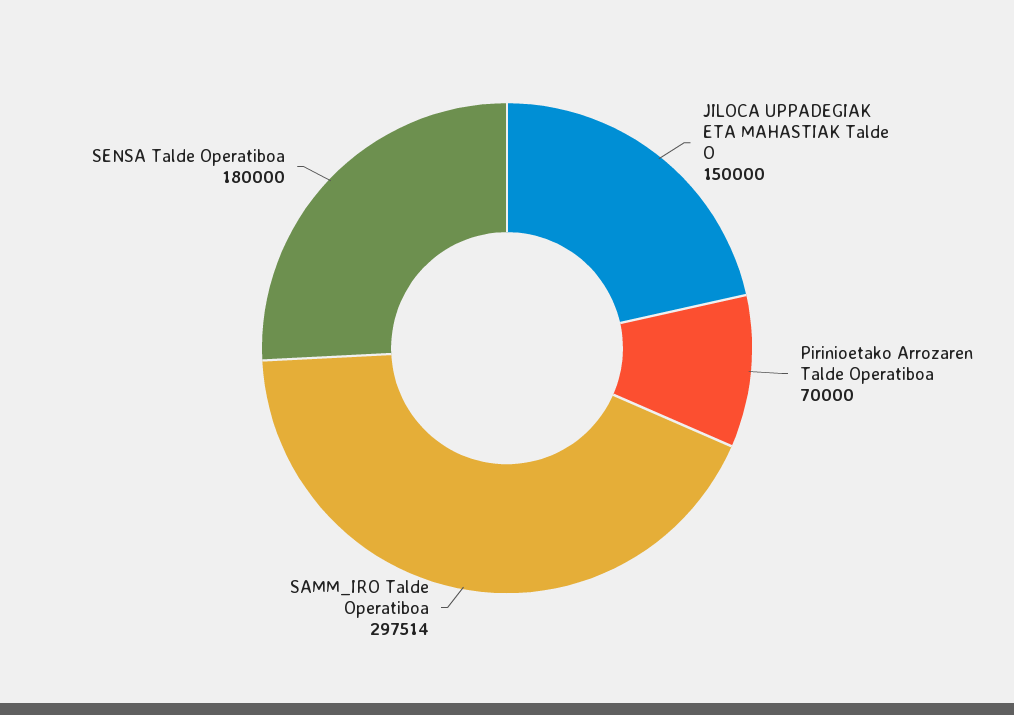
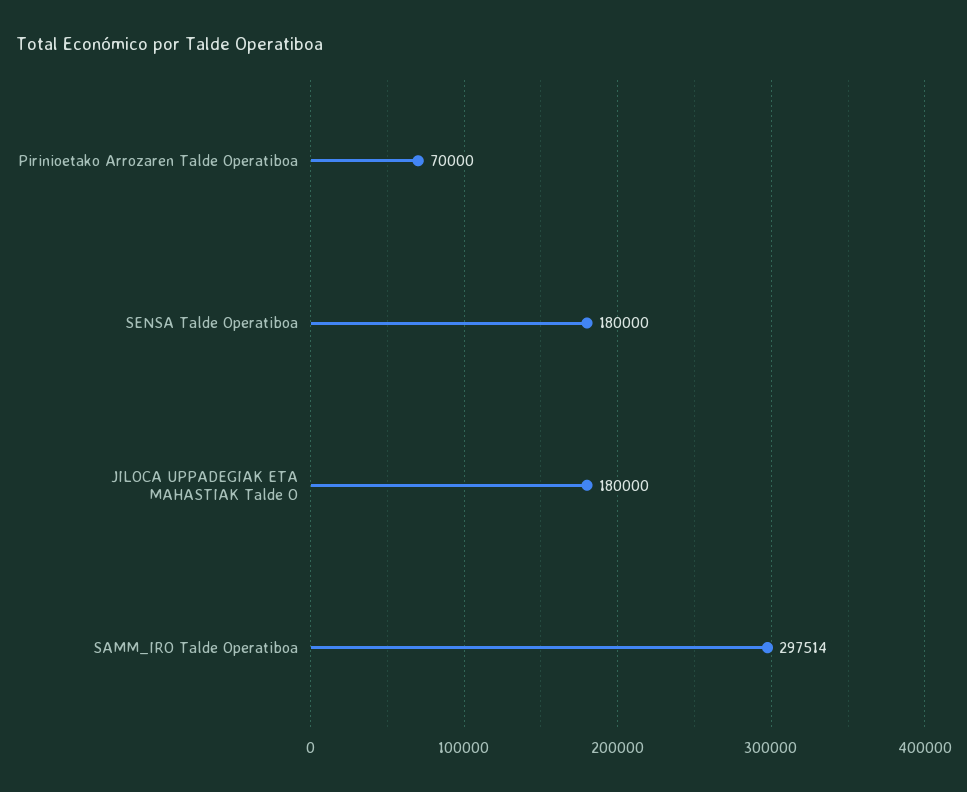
  {
-   "JILOCA UPPADEGIAK ETA MAHASTIAK Talde O": 150000,
+   "JILOCA UPPADEGIAK ETA MAHASTIAK Talde O": 180000,
    "Pirinioetako Arrozaren Talde Operatiboa": 70000,
    "SAMM_IRO Talde Operatiboa": 297514,
    "SENSA Talde Operatiboa": 180000
  }

